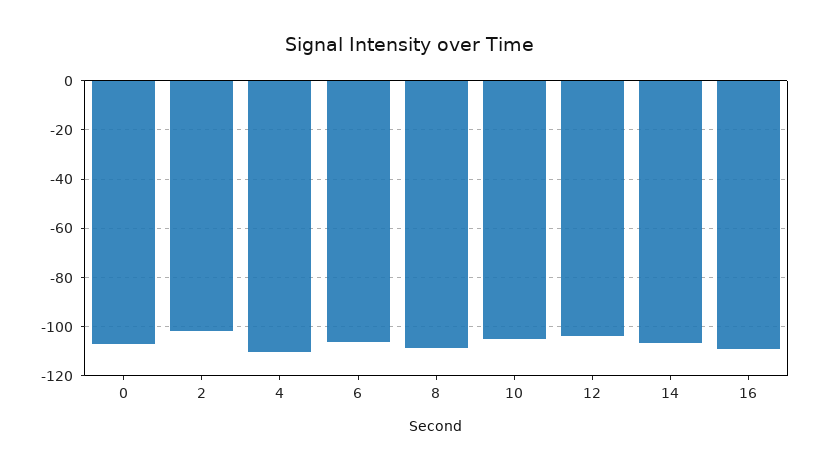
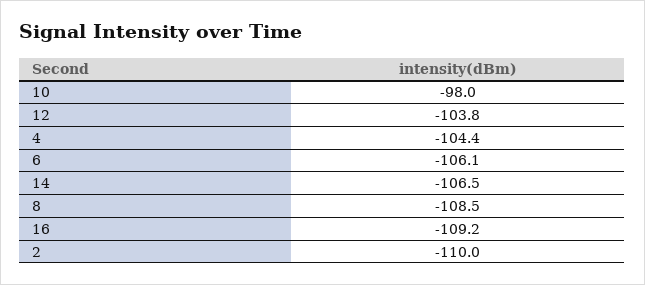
  {
-   "0": -107.5,
-   "2": -102.5,
+   "2": -110,
-   "4": -110,
+   "4": -104.4,
    "6": -106.1,
    "8": -108.5,
-   "10": -105,
+   "10": -98,
    "12": -103.8,
    "14": -106.5,
    "16": -109.2
  }

